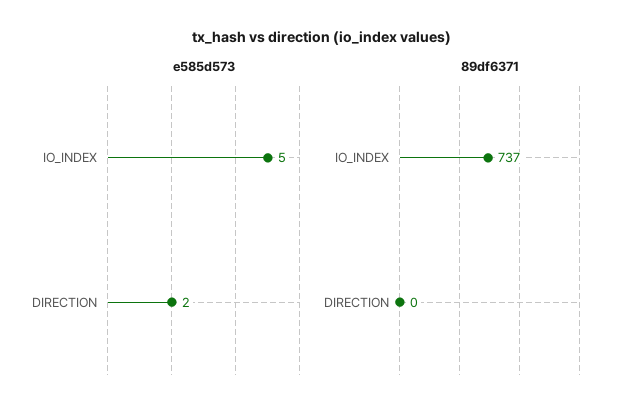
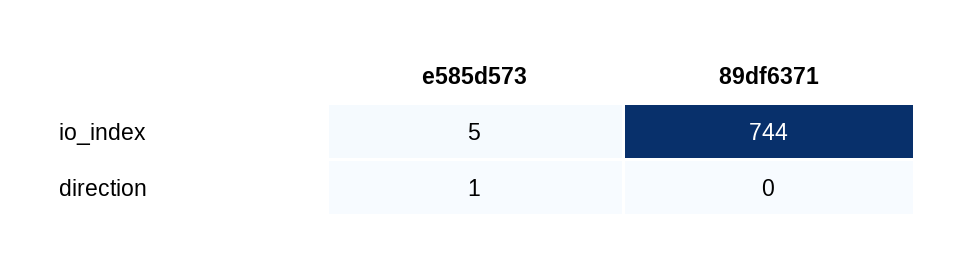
  {
    "e585d573": {
      "IO_INDEX": 5,
-     "DIRECTION": 2
+     "DIRECTION": 1
    },
    "89df6371": {
-     "IO_INDEX": 737,
+     "IO_INDEX": 744,
      "DIRECTION": 0
    }
  }

